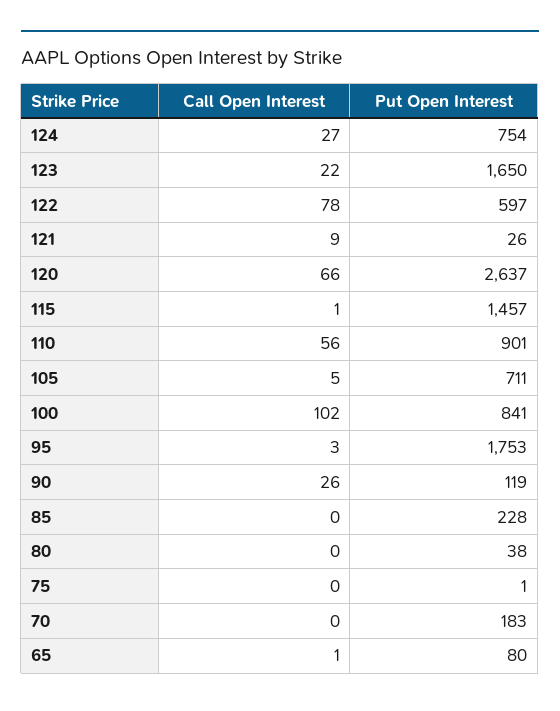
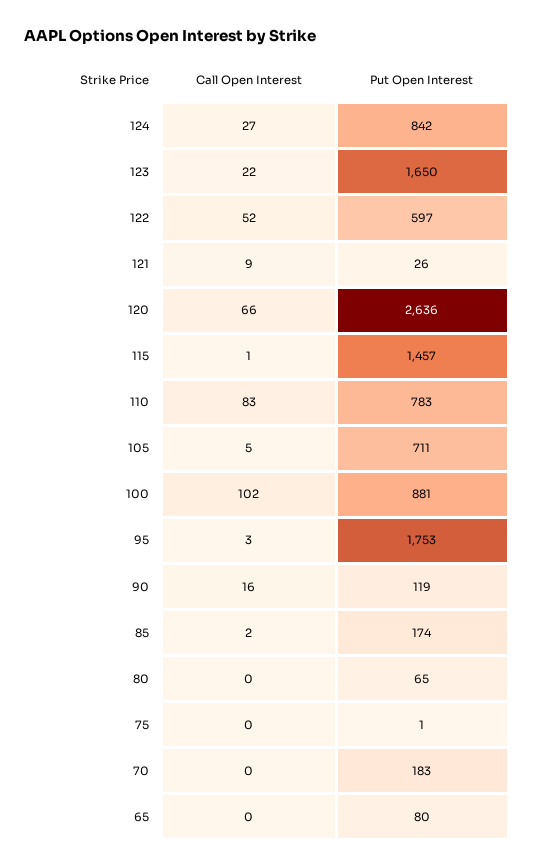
  {
    "Call Open Interest": {
      "124": 27,
      "123": 22,
-     "122": 78,
+     "122": 52,
      "121": 9,
      "120": 66,
      "115": 1,
-     "110": 56,
+     "110": 83,
      "105": 5,
      "100": 102,
      "95": 3,
-     "90": 26,
+     "90": 16,
-     "85": 0,
+     "85": 2,
      "80": 0,
      "75": 0,
      "70": 0,
-     "65": 1
+     "65": 0
    },
    "Put Open Interest": {
-     "124": 754,
+     "124": 842,
      "123": 1650,
      "122": 597,
      "121": 26,
-     "120": 2637,
+     "120": 2636,
      "115": 1457,
-     "110": 901,
+     "110": 783,
      "105": 711,
-     "100": 841,
+     "100": 881,
      "95": 1753,
      "90": 119,
-     "85": 228,
+     "85": 174,
-     "80": 38,
+     "80": 65,
      "75": 1,
      "70": 183,
      "65": 80
    }
  }

